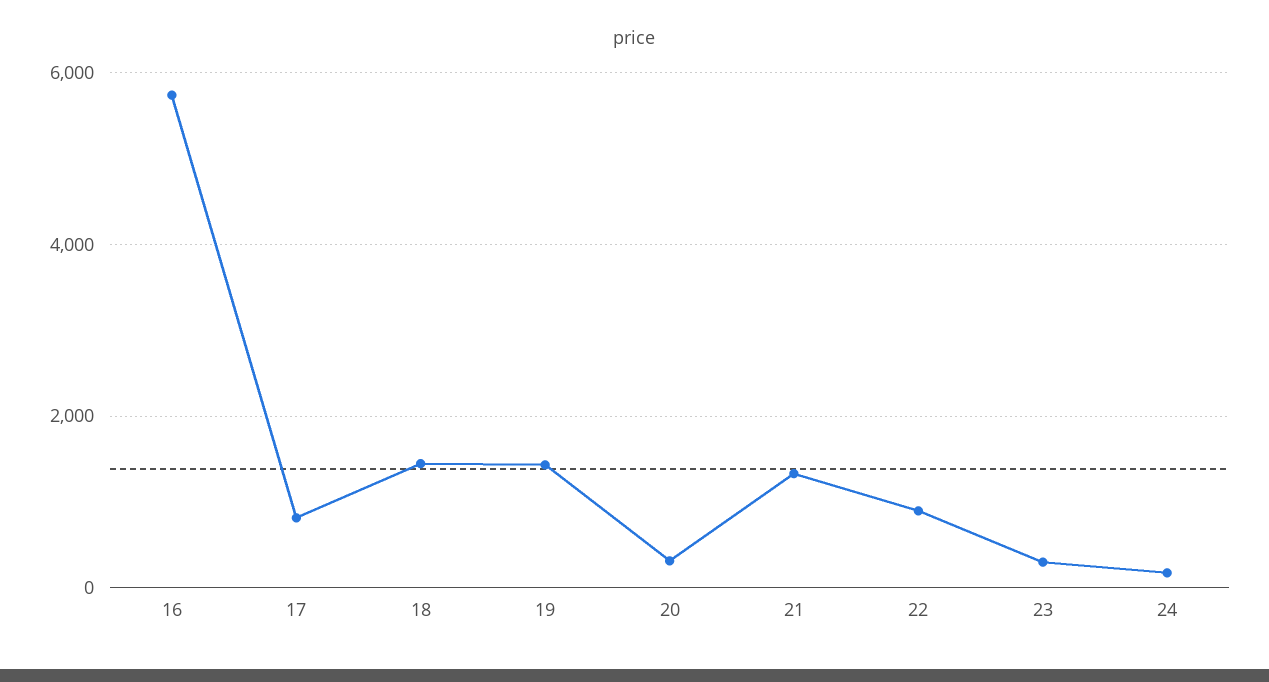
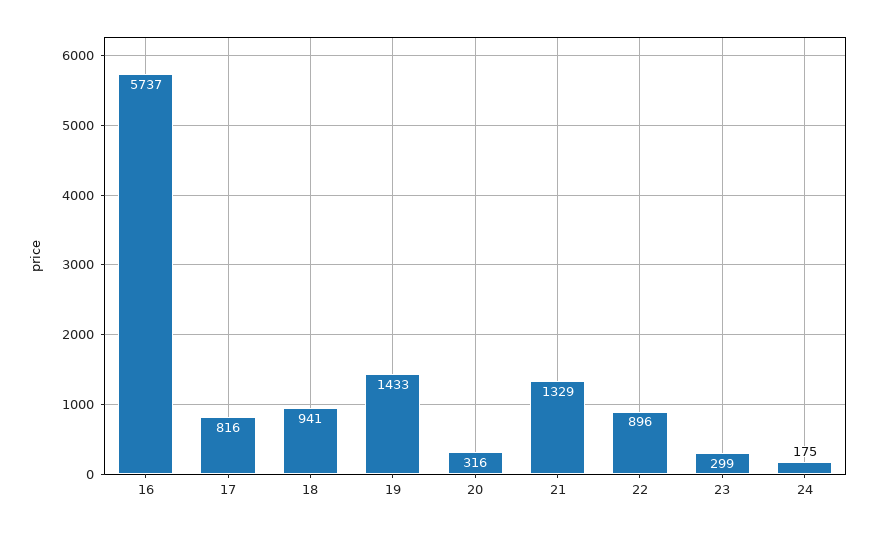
  {
    "16": 5737,
    "17": 816,
-   "18": 1400,
+   "18": 941,
    "19": 1433,
    "20": 316,
    "21": 1329,
    "22": 896,
    "23": 299,
    "24": 175
  }

